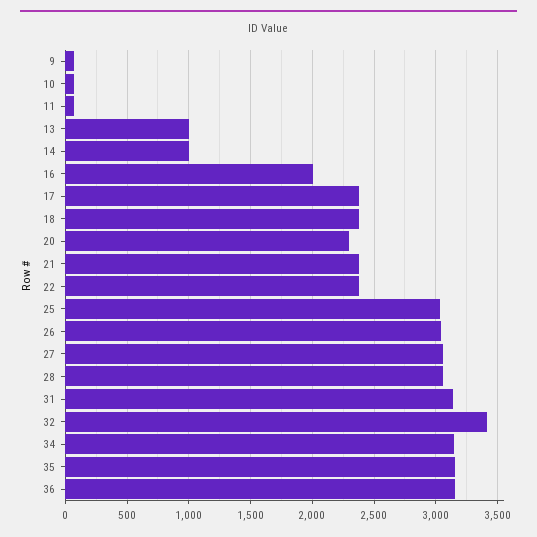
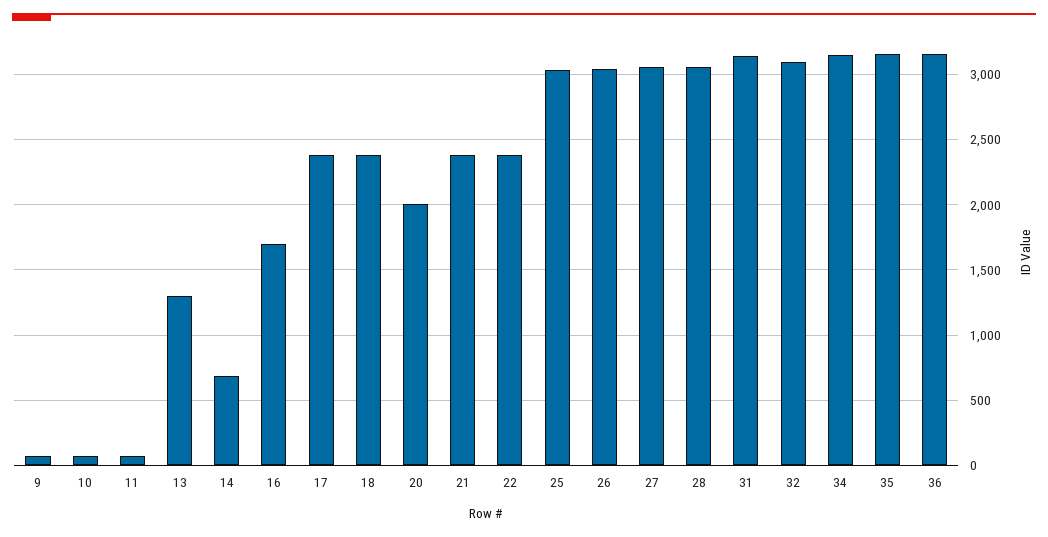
  {
    "9": 50,
    "10": 50,
    "11": 50,
-   "13": 1000,
+   "13": 1300,
-   "14": 1000,
+   "14": 700,
-   "16": 2000,
+   "16": 1700,
    "17": 2400,
    "18": 2400,
-   "20": 2300,
+   "20": 2000,
    "21": 2400,
    "22": 2400,
    "25": 3050,
    "26": 3050,
    "27": 3050,
    "28": 3050,
    "31": 3150,
-   "32": 3400,
+   "32": 3100,
    "34": 3150,
    "35": 3150,
    "36": 3150
  }

